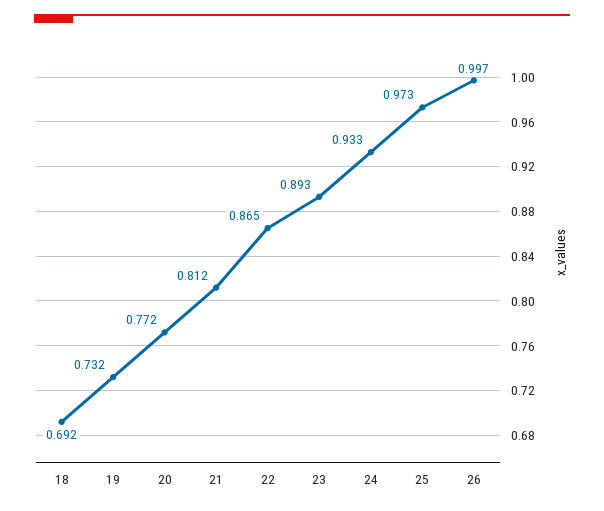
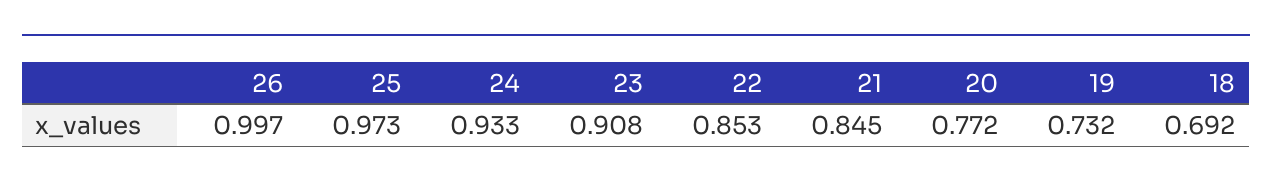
  {
    "18": 0.692,
    "19": 0.732,
    "20": 0.772,
-   "21": 0.812,
+   "21": 0.845,
-   "22": 0.865,
+   "22": 0.853,
-   "23": 0.893,
+   "23": 0.908,
    "24": 0.933,
    "25": 0.973,
    "26": 0.997
  }

